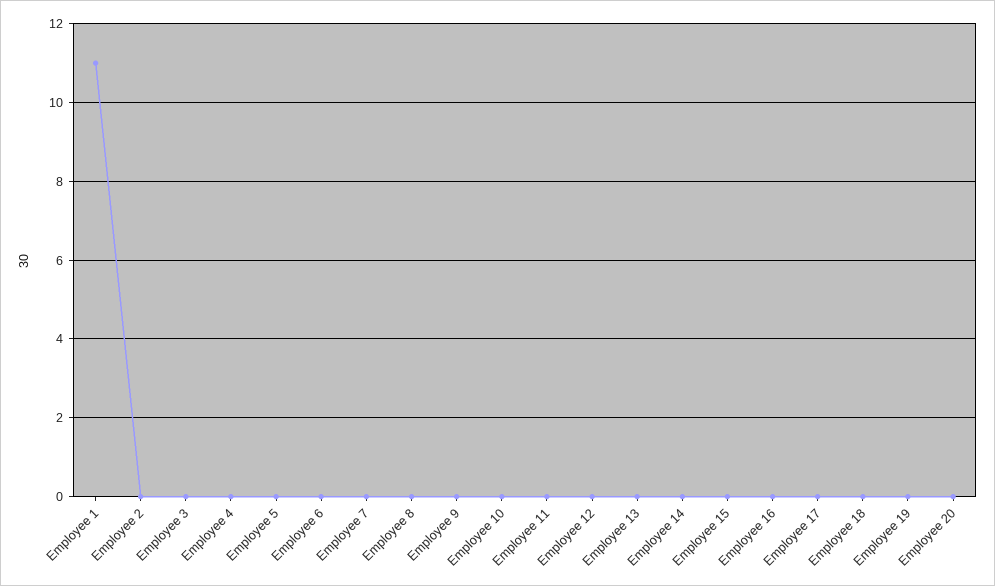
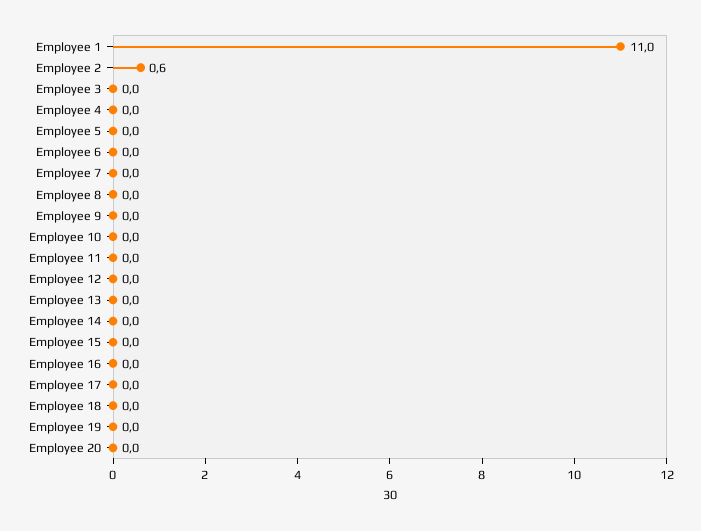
  {
    "Employee 1": 11,
-   "Employee 2": 0,
+   "Employee 2": 0.6,
    "Employee 3": 0,
    "Employee 4": 0,
    "Employee 5": 0,
    "Employee 6": 0,
    "Employee 7": 0,
    "Employee 8": 0,
    "Employee 9": 0,
    "Employee 10": 0,
    "Employee 11": 0,
    "Employee 12": 0,
    "Employee 13": 0,
    "Employee 14": 0,
    "Employee 15": 0,
    "Employee 16": 0,
    "Employee 17": 0,
    "Employee 18": 0,
    "Employee 19": 0,
    "Employee 20": 0
  }

